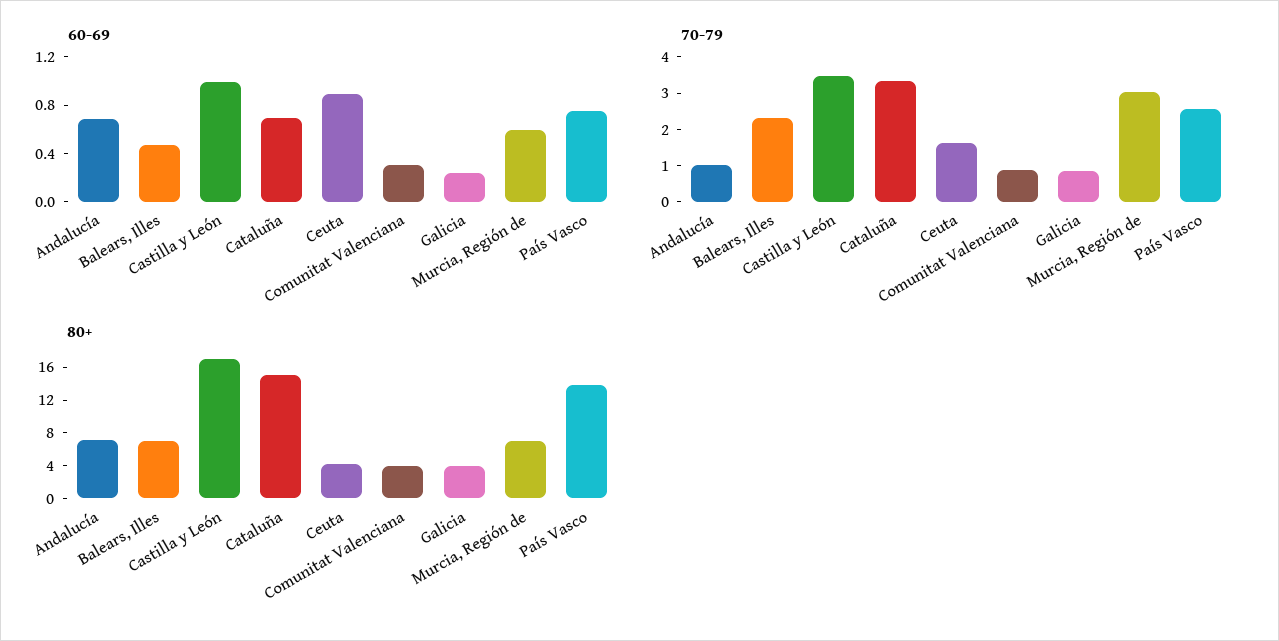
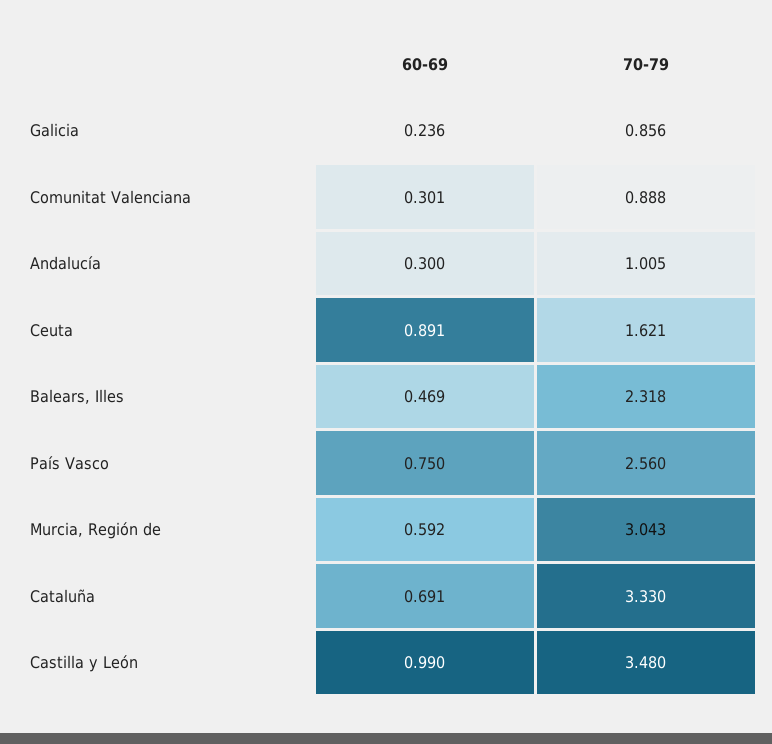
  {
    "60-69": {
-     "Andalucía": 0.7,
+     "Andalucía": 0.3,
      "Balears, Illes": 0.469,
      "Castilla y León": 0.99,
      "Cataluña": 0.691,
      "Ceuta": 0.891,
      "Comunitat Valenciana": 0.301,
      "Galicia": 0.236,
      "Murcia, Región de": 0.592,
      "País Vasco": 0.75
    },
    "70-79": {
      "Andalucía": 1.005,
      "Balears, Illes": 2.318,
      "Castilla y León": 3.48,
      "Cataluña": 3.33,
      "Ceuta": 1.621,
      "Comunitat Valenciana": 0.888,
      "Galicia": 0.856,
      "Murcia, Región de": 3.043,
      "País Vasco": 2.56
-   },
+   }
-   "80+": {
-     "Andalucía": 7,
-     "Balears, Illes": 7,
-     "Castilla y León": 17,
-     "Cataluña": 15,
-     "Ceuta": 4,
-     "Comunitat Valenciana": 4,
-     "Galicia": 4,
-     "Murcia, Región de": 7,
-     "País Vasco": 14
-   }
  }

